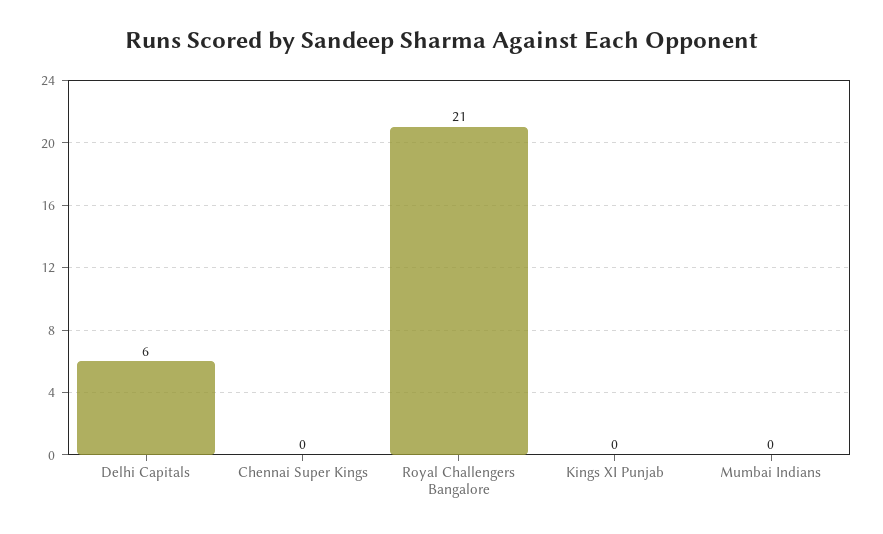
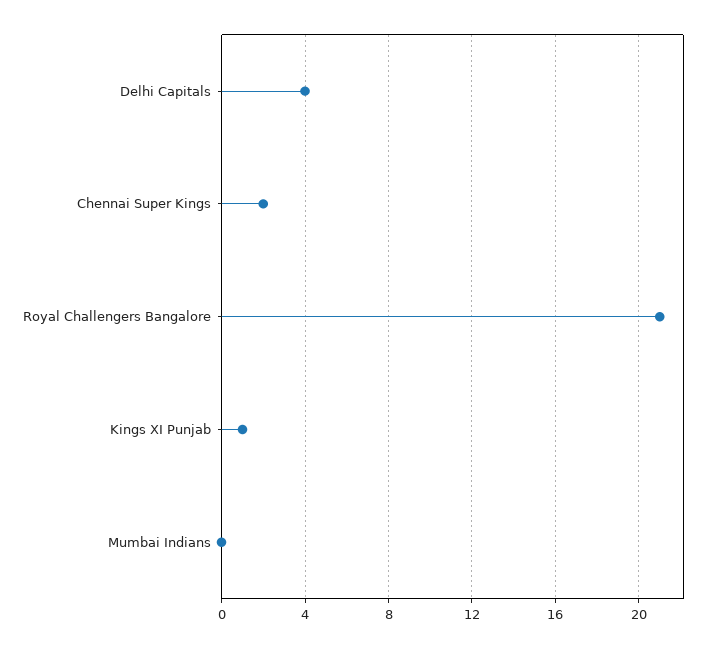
  {
-   "Delhi Capitals": 6,
+   "Delhi Capitals": 4,
-   "Chennai Super Kings": 0,
+   "Chennai Super Kings": 2,
    "Royal Challengers Bangalore": 21,
-   "Kings XI Punjab": 0,
+   "Kings XI Punjab": 1,
    "Mumbai Indians": 0
  }

